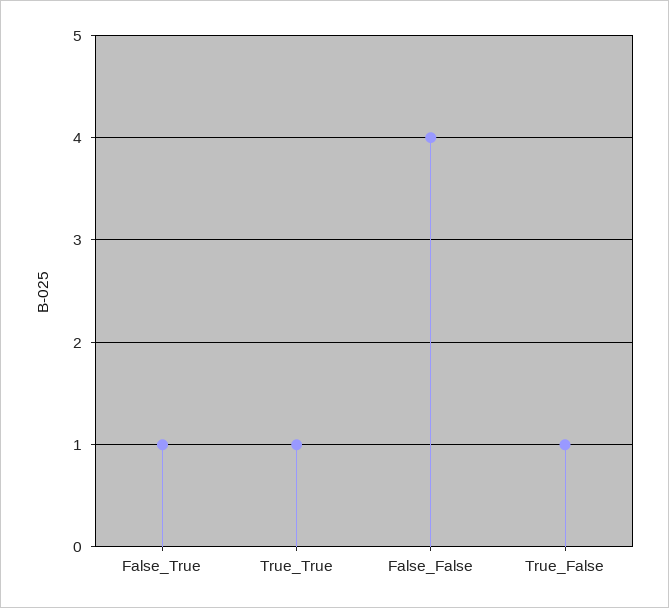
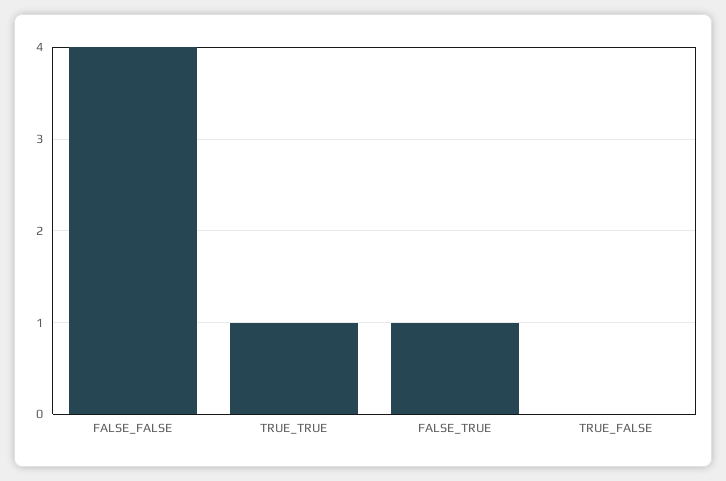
  {
    "False_True": 1,
    "True_True": 1,
    "False_False": 4,
-   "True_False": 1
+   "True_False": 0
  }

